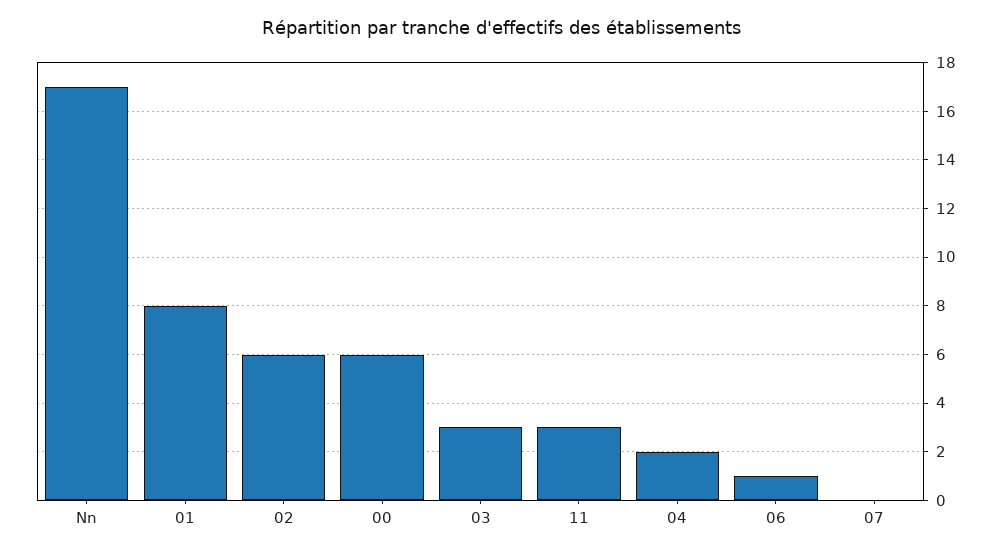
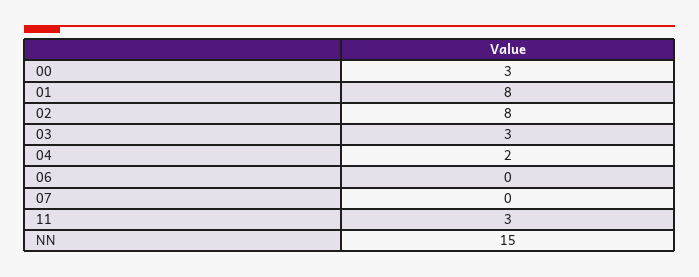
  {
-   "Nn": 17,
+   "Nn": 15,
    "01": 8,
-   "02": 6,
+   "02": 8,
-   "00": 6,
+   "00": 3,
    "03": 3,
    "11": 3,
    "04": 2,
-   "06": 1,
+   "06": 0,
    "07": 0
  }

